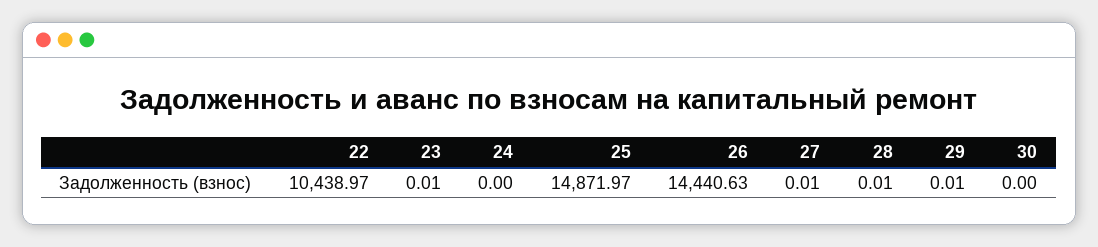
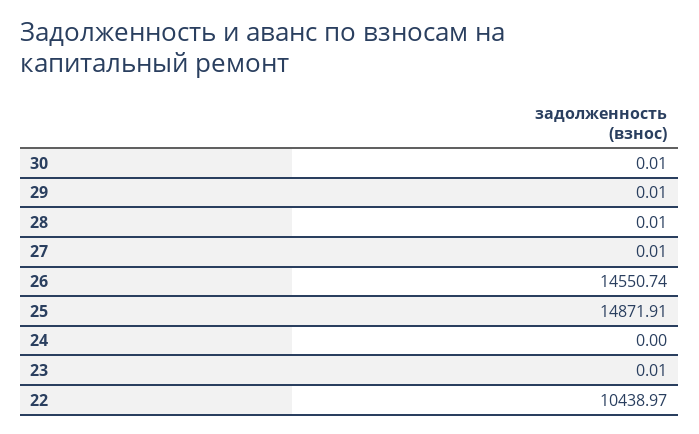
  {
    "22": 10438.97,
    "23": 0.01,
    "24": 0,
-   "25": 14871.97,
+   "25": 14871.91,
-   "26": 14440.63,
+   "26": 14550.74,
    "27": 0.01,
    "28": 0.01,
    "29": 0.01,
-   "30": 0
+   "30": 0.01
  }

